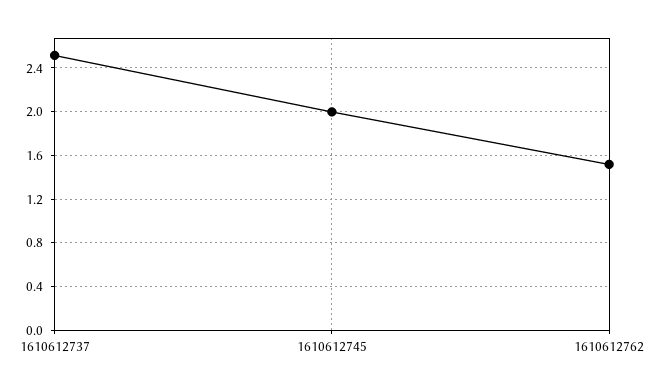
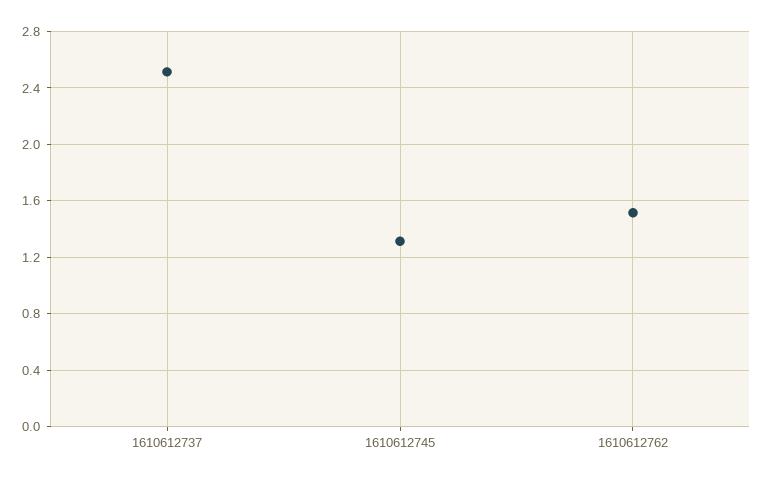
  {
    "1610612737": 2.5,
-   "1610612745": 2,
+   "1610612745": 1.3,
    "1610612762": 1.5
  }

